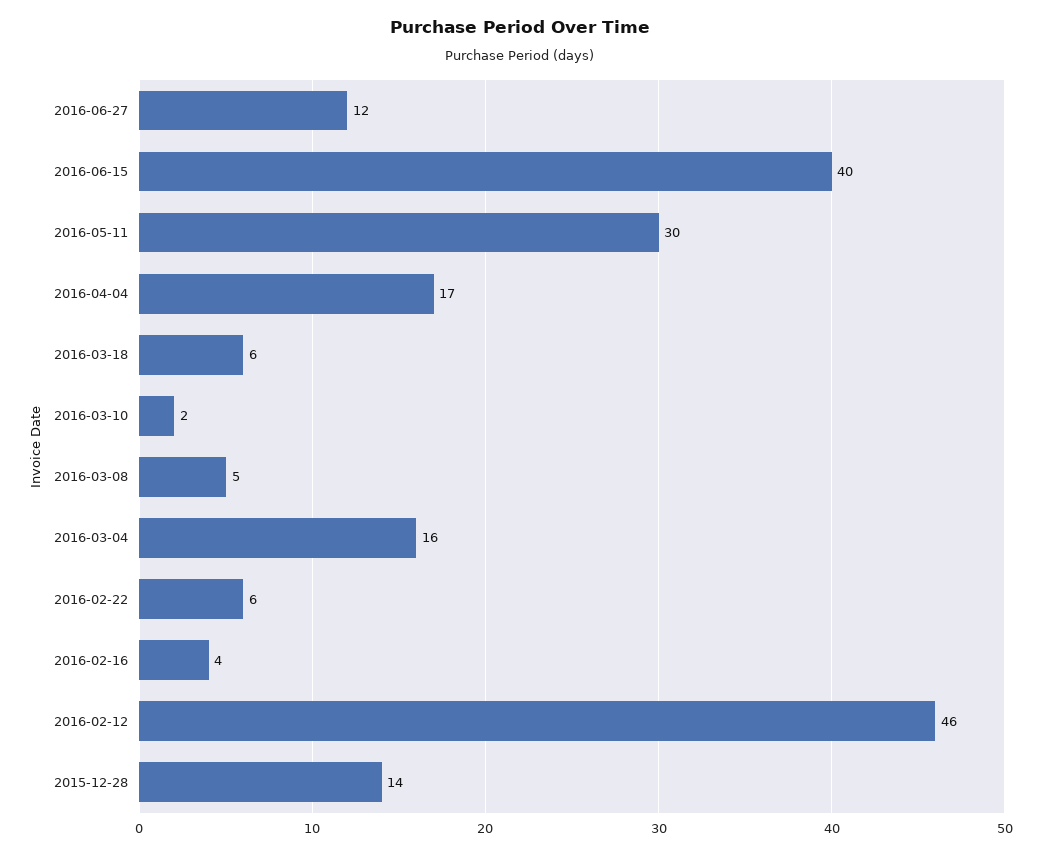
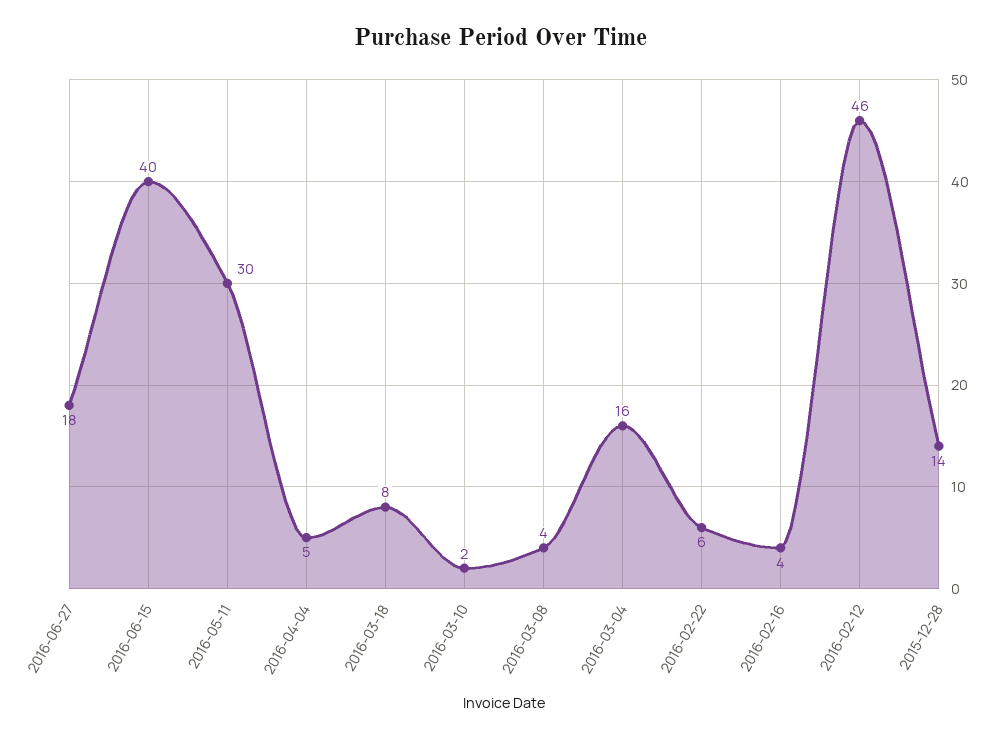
  {
-   "2016-06-27": 12,
+   "2016-06-27": 18,
    "2016-06-15": 40,
    "2016-05-11": 30,
-   "2016-04-04": 17,
+   "2016-04-04": 5,
-   "2016-03-18": 6,
+   "2016-03-18": 8,
    "2016-03-10": 2,
-   "2016-03-08": 5,
+   "2016-03-08": 4,
    "2016-03-04": 16,
    "2016-02-22": 6,
    "2016-02-16": 4,
    "2016-02-12": 46,
    "2015-12-28": 14
  }

